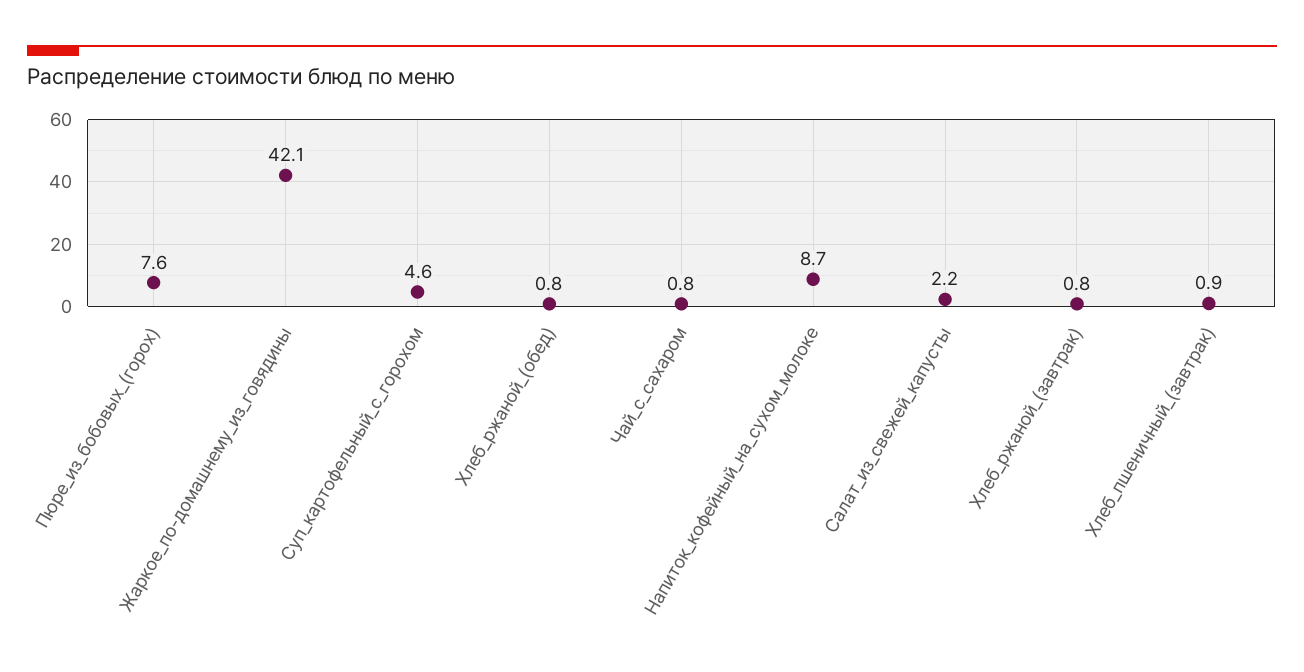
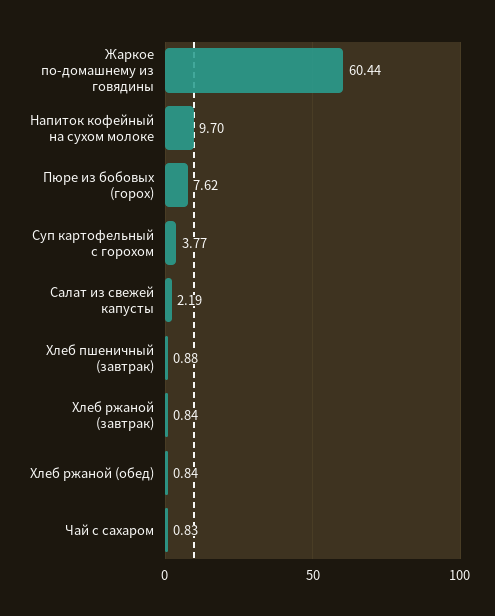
  {
    "Пюре_из_бобовых_(горох)": 7.62,
-   "Жаркое_по-домашнему_из_говядины": 42.1,
+   "Жаркое_по-домашнему_из_говядины": 60.44,
-   "Суп_картофельный_с_горохом": 4.6,
+   "Суп_картофельный_с_горохом": 3.77,
    "Хлеб_ржаной_(обед)": 0.84,
    "Чай_с_сахаром": 0.83,
-   "Напиток_кофейный_на_сухом_молоке": 8.7,
+   "Напиток_кофейный_на_сухом_молоке": 9.7,
    "Салат_из_свежей_капусты": 2.19,
    "Хлеб_ржаной_(завтрак)": 0.84,
    "Хлеб_пшеничный_(завтрак)": 0.88
  }

